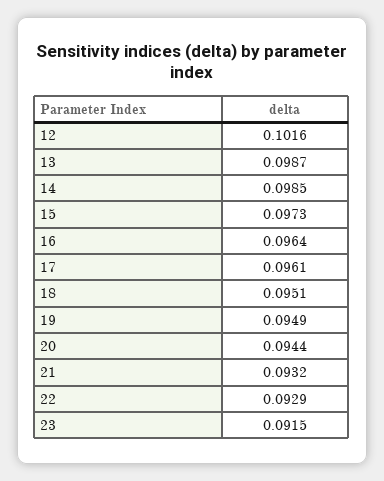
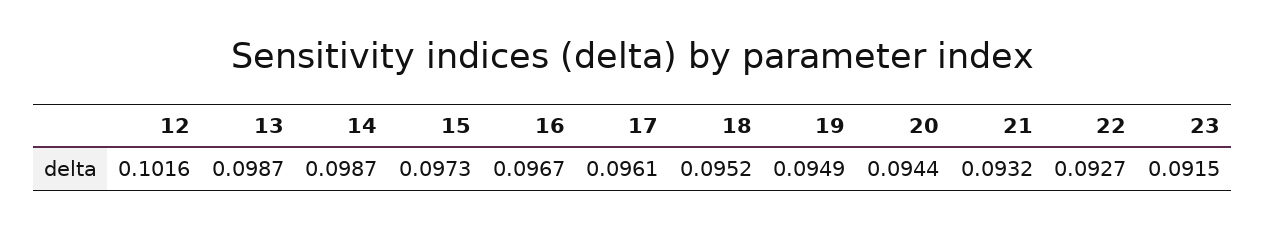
  {
    "12": 0.1016,
    "13": 0.0987,
-   "14": 0.0985,
+   "14": 0.0987,
    "15": 0.0973,
-   "16": 0.0964,
+   "16": 0.0967,
    "17": 0.0961,
-   "18": 0.0951,
+   "18": 0.0952,
    "19": 0.0949,
    "20": 0.0944,
    "21": 0.0932,
-   "22": 0.0929,
+   "22": 0.0927,
    "23": 0.0915
  }

